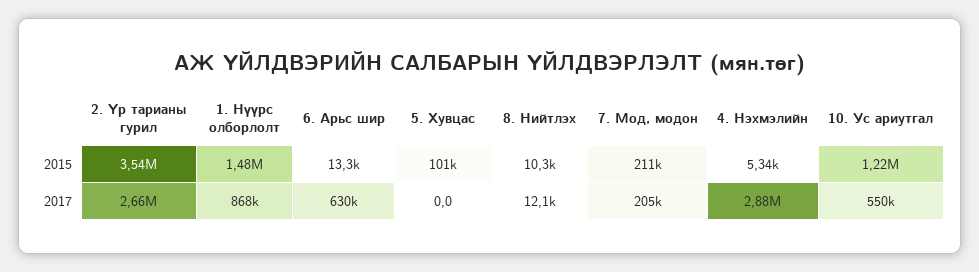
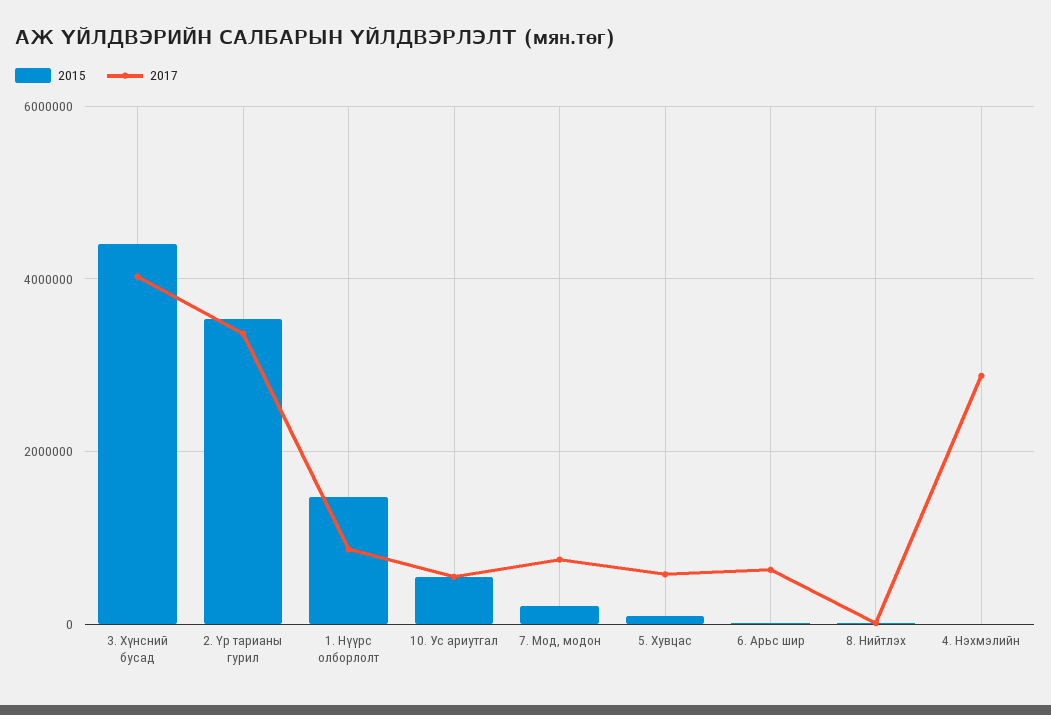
  {
    "2015": {
      "2. Үр тарианы гурил": 3540000,
      "1. Нүүрс олборлолт": 1480000,
      "6. Арьс шир": 13300,
      "5. Хувцас": 101000,
      "8. Нийтлэх": 10300,
      "7. Мод, модон": 211000,
      "4. Нэхмэлийн": 5340,
-     "10. Ус ариутгал": 1220000
+     "10. Ус ариутгал": 600000,
+     "3. Хүнсний бусад": 4400000
    },
    "2017": {
-     "2. Үр тарианы гурил": 2660000,
+     "2. Үр тарианы гурил": 3400000,
      "1. Нүүрс олборлолт": 868000,
      "6. Арьс шир": 630000,
-     "5. Хувцас": 0,
+     "5. Хувцас": 600000,
      "8. Нийтлэх": 12100,
-     "7. Мод, модон": 205000,
+     "7. Мод, модон": 800000,
      "4. Нэхмэлийн": 2880000,
-     "10. Ус ариутгал": 550000
+     "10. Ус ариутгал": 550000,
+     "3. Хүнсний бусад": 4000000
    }
  }

